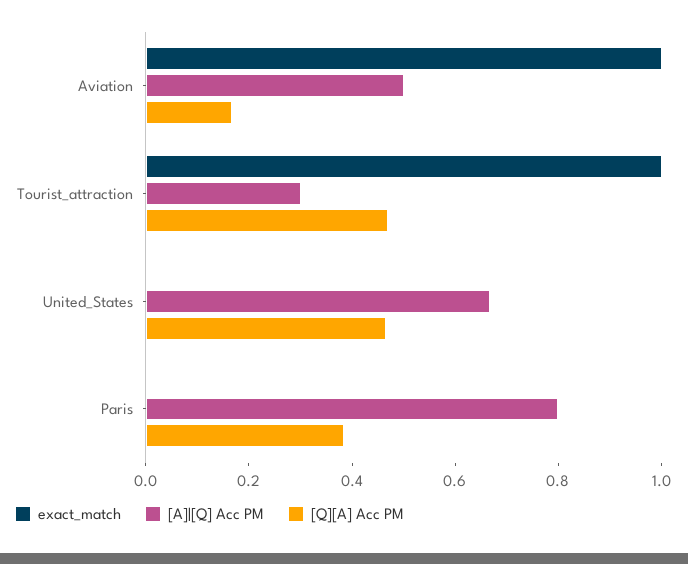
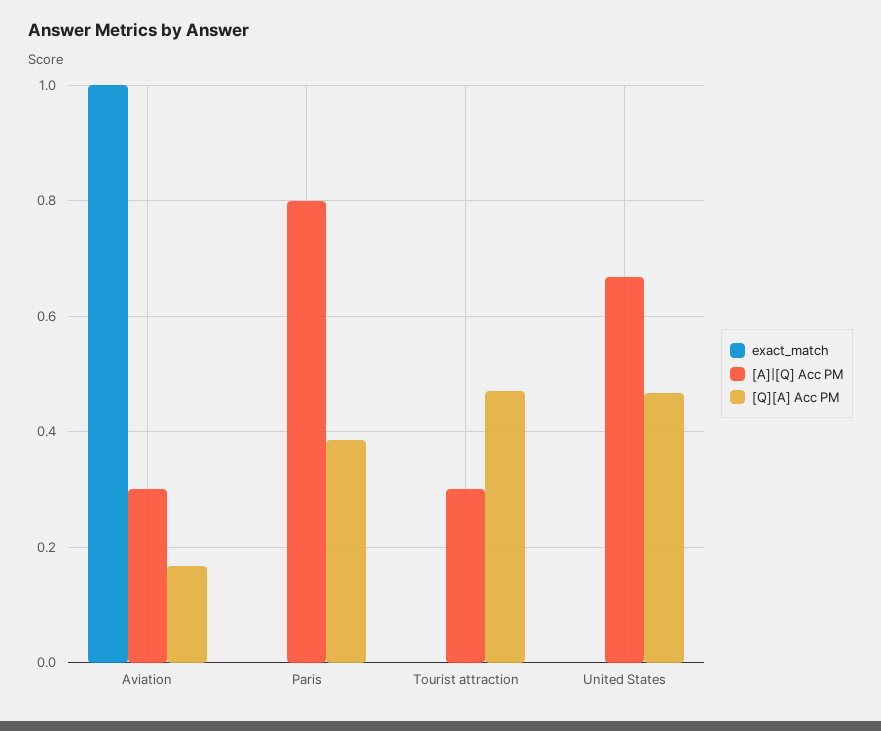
  {
    "exact_match": {
      "Aviation": 1,
-     "Tourist_attraction": 1,
+     "Tourist_attraction": 0,
      "United_States": 0,
      "Paris": 0
    },
    "[A]|[Q] Acc PM": {
-     "Aviation": 0.5,
+     "Aviation": 0.3,
      "Tourist_attraction": 0.3,
      "United_States": 0.66,
      "Paris": 0.8
    },
    "[Q][A] Acc PM": {
      "Aviation": 0.16,
      "Tourist_attraction": 0.48,
      "United_States": 0.46,
      "Paris": 0.38
    }
  }

